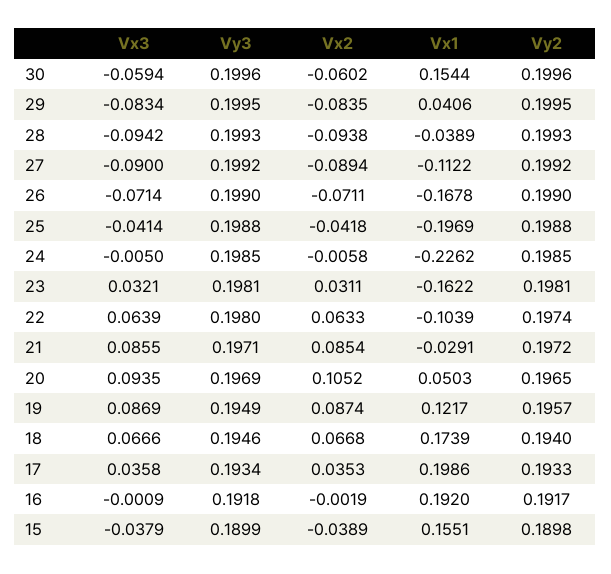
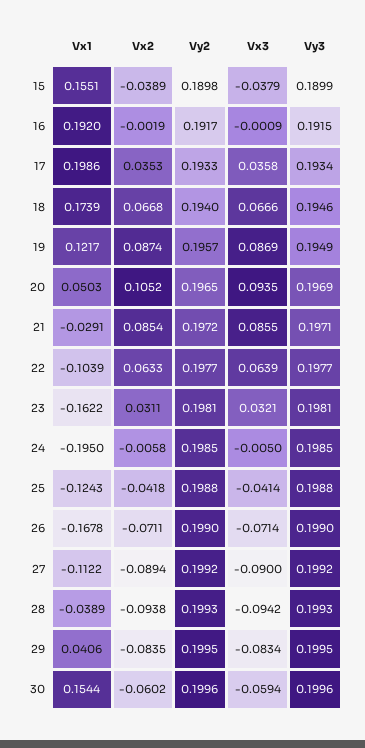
  {
    "Vx3": {
      "30": -0.0594,
      "29": -0.0834,
      "28": -0.0942,
      "27": -0.09,
      "26": -0.0714,
      "25": -0.0414,
      "24": -0.005,
      "23": 0.0321,
      "22": 0.0639,
      "21": 0.0855,
      "20": 0.0935,
      "19": 0.0869,
      "18": 0.0666,
      "17": 0.0358,
      "16": -0.0009,
      "15": -0.0379
    },
    "Vy3": {
      "30": 0.1996,
      "29": 0.1995,
      "28": 0.1993,
      "27": 0.1992,
      "26": 0.199,
      "25": 0.1988,
      "24": 0.1985,
      "23": 0.1981,
-     "22": 0.198,
+     "22": 0.1977,
      "21": 0.1971,
      "20": 0.1969,
      "19": 0.1949,
      "18": 0.1946,
      "17": 0.1934,
-     "16": 0.1918,
+     "16": 0.1915,
      "15": 0.1899
    },
    "Vx2": {
      "30": -0.0602,
      "29": -0.0835,
      "28": -0.0938,
      "27": -0.0894,
      "26": -0.0711,
      "25": -0.0418,
      "24": -0.0058,
      "23": 0.0311,
      "22": 0.0633,
      "21": 0.0854,
      "20": 0.1052,
      "19": 0.0874,
      "18": 0.0668,
      "17": 0.0353,
      "16": -0.0019,
      "15": -0.0389
    },
    "Vx1": {
      "30": 0.1544,
      "29": 0.0406,
      "28": -0.0389,
      "27": -0.1122,
      "26": -0.1678,
-     "25": -0.1969,
+     "25": -0.1243,
-     "24": -0.2262,
+     "24": -0.195,
      "23": -0.1622,
      "22": -0.1039,
      "21": -0.0291,
      "20": 0.0503,
      "19": 0.1217,
      "18": 0.1739,
      "17": 0.1986,
      "16": 0.192,
      "15": 0.1551
    },
    "Vy2": {
      "30": 0.1996,
      "29": 0.1995,
      "28": 0.1993,
      "27": 0.1992,
      "26": 0.199,
      "25": 0.1988,
      "24": 0.1985,
      "23": 0.1981,
-     "22": 0.1974,
+     "22": 0.1977,
      "21": 0.1972,
      "20": 0.1965,
      "19": 0.1957,
      "18": 0.194,
      "17": 0.1933,
      "16": 0.1917,
      "15": 0.1898
    }
  }

